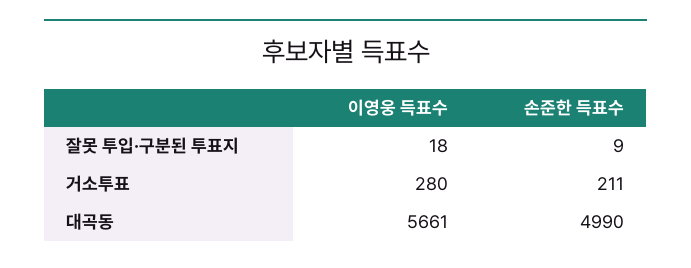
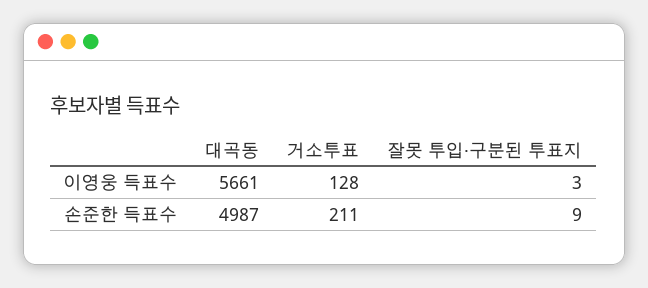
  {
    "이영웅 득표수": {
-     "잘못 투입·구분된 투표지": 18,
+     "잘못 투입·구분된 투표지": 3,
-     "거소투표": 280,
+     "거소투표": 128,
      "대곡동": 5661
    },
    "손준한 득표수": {
      "잘못 투입·구분된 투표지": 9,
      "거소투표": 211,
-     "대곡동": 4990
+     "대곡동": 4987
    }
  }

